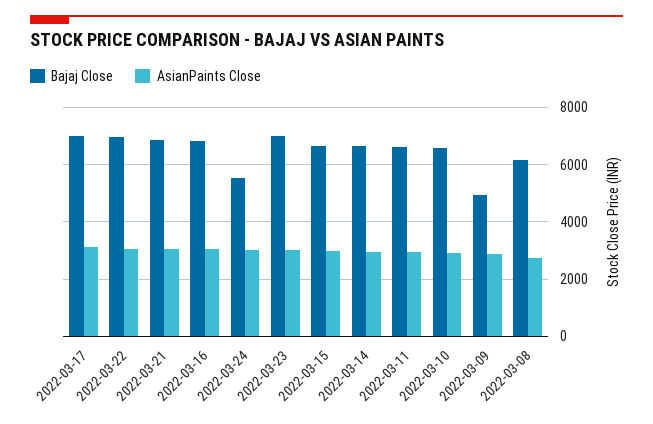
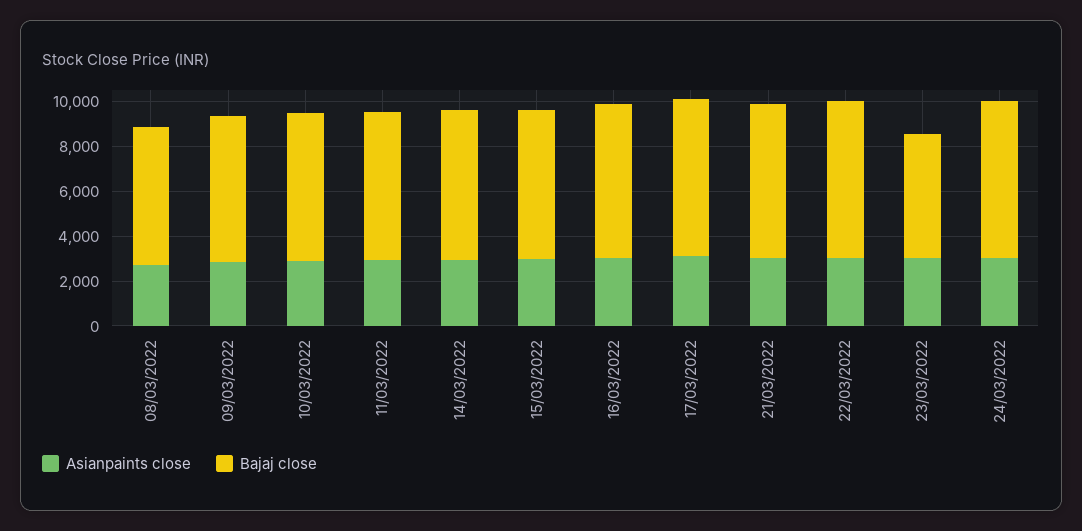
  {
    "Bajaj Close": {
      "2022-03-17": 7000,
      "2022-03-22": 7000,
      "2022-03-21": 6750,
      "2022-03-16": 6750,
-     "2022-03-24": 5500,
+     "2022-03-24": 7000,
-     "2022-03-23": 7000,
+     "2022-03-23": 5500,
      "2022-03-15": 6750,
      "2022-03-14": 6750,
      "2022-03-11": 6750,
      "2022-03-10": 6500,
-     "2022-03-09": 5000,
+     "2022-03-09": 6500,
      "2022-03-08": 6250
    },
    "AsianPaints Close": {
      "2022-03-17": 3250,
      "2022-03-22": 3000,
      "2022-03-21": 3000,
      "2022-03-16": 3000,
      "2022-03-24": 3000,
      "2022-03-23": 3000,
      "2022-03-15": 3000,
      "2022-03-14": 3000,
      "2022-03-11": 3000,
      "2022-03-10": 3000,
      "2022-03-09": 3000,
      "2022-03-08": 2750
    }
  }

